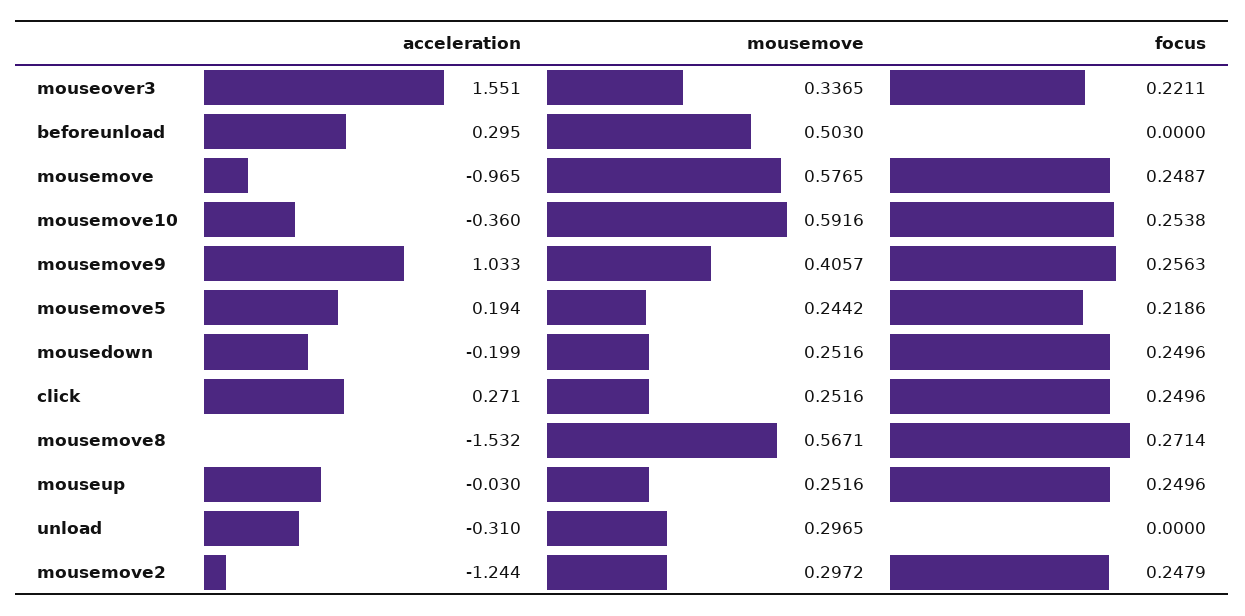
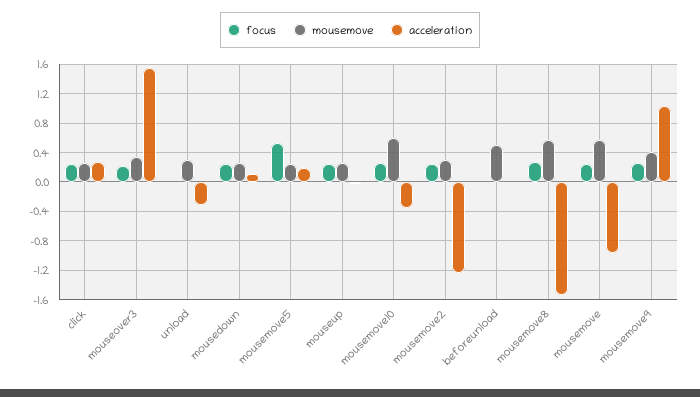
  {
    "acceleration": {
      "mouseover3": 1.551,
-     "beforeunload": 0.295,
+     "beforeunload": 0,
      "mousemove": -0.965,
      "mousemove10": -0.36,
      "mousemove9": 1.033,
      "mousemove5": 0.194,
-     "mousedown": -0.199,
+     "mousedown": 0.1,
      "click": 0.271,
      "mousemove8": -1.532,
      "mouseup": -0.03,
      "unload": -0.31,
      "mousemove2": -1.244
    },
    "mousemove": {
      "mouseover3": 0.3365,
      "beforeunload": 0.503,
      "mousemove": 0.5765,
      "mousemove10": 0.5916,
      "mousemove9": 0.4057,
      "mousemove5": 0.2442,
      "mousedown": 0.2516,
      "click": 0.2516,
      "mousemove8": 0.5671,
      "mouseup": 0.2516,
      "unload": 0.2965,
      "mousemove2": 0.2972
    },
    "focus": {
      "mouseover3": 0.2211,
      "beforeunload": 0,
      "mousemove": 0.2487,
      "mousemove10": 0.2538,
      "mousemove9": 0.2563,
-     "mousemove5": 0.2186,
+     "mousemove5": 0.5,
      "mousedown": 0.2496,
      "click": 0.2496,
      "mousemove8": 0.2714,
      "mouseup": 0.2496,
      "unload": 0,
      "mousemove2": 0.2479
    }
  }

